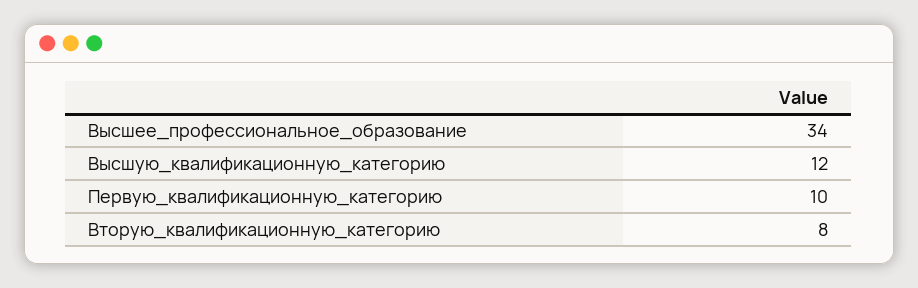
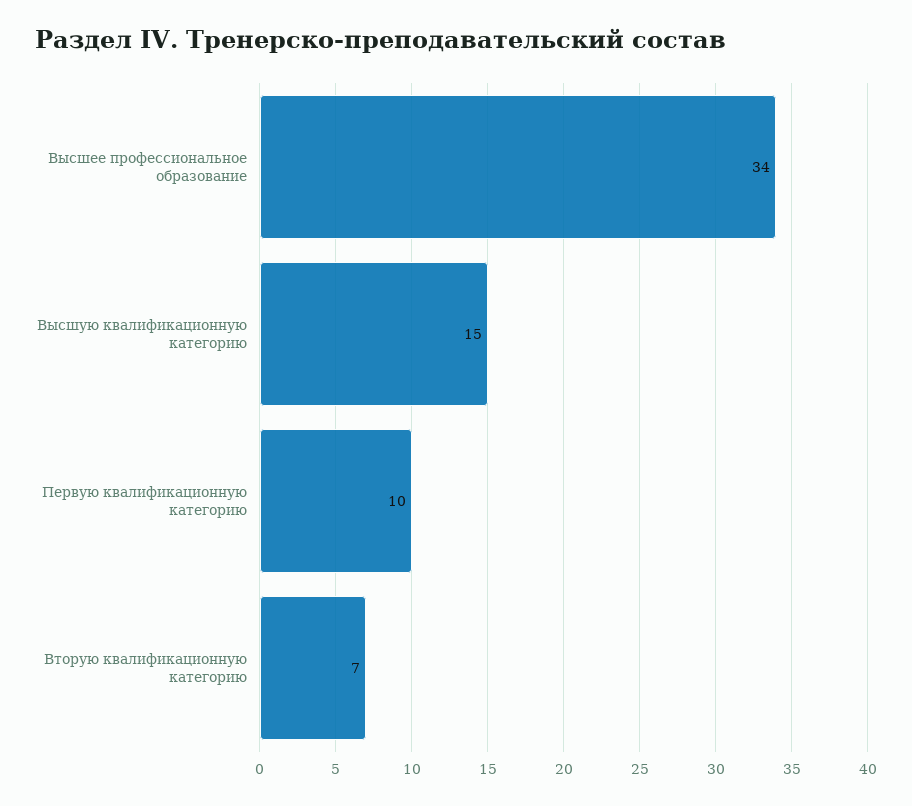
  {
    "Высшее_профессиональное_образование": 34,
-   "Высшую_квалификационную_категорию": 12,
+   "Высшую_квалификационную_категорию": 15,
    "Первую_квалификационную_категорию": 10,
-   "Вторую_квалификационную_категорию": 8
+   "Вторую_квалификационную_категорию": 7
  }

